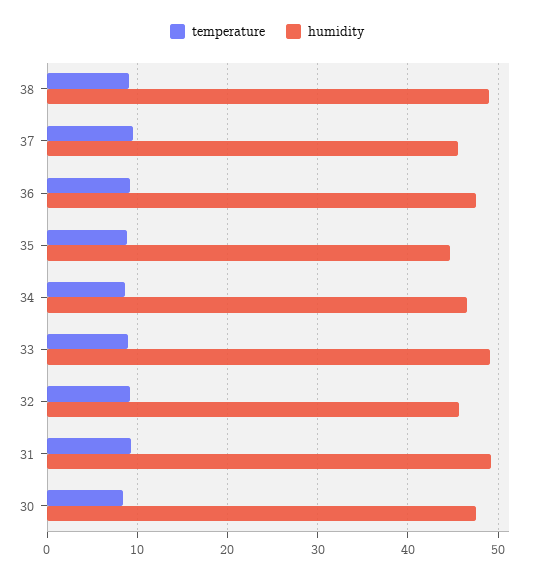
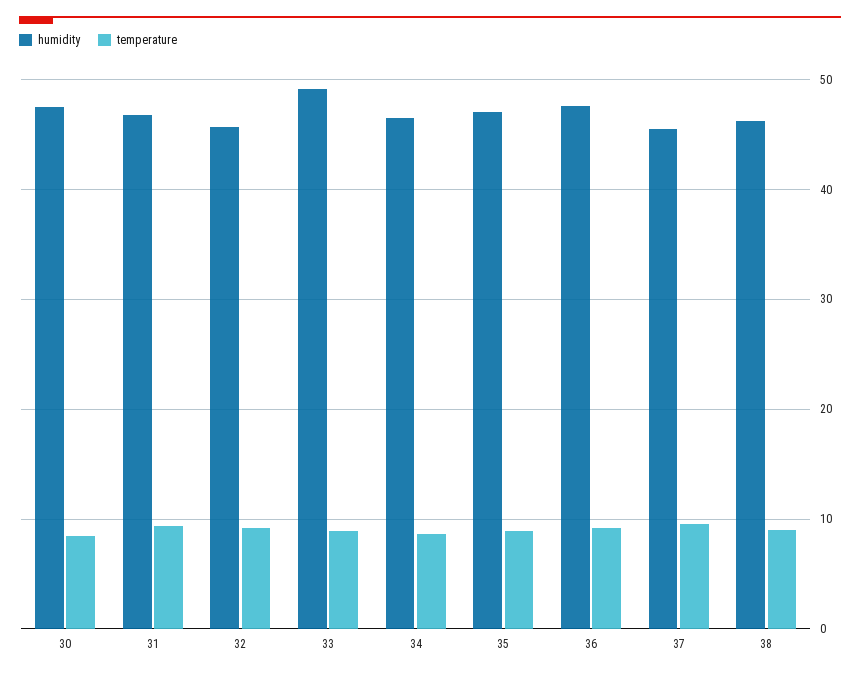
  {
    "temperature": {
      "38": 9,
      "37": 10,
      "36": 9,
      "35": 9,
      "34": 9,
      "33": 9,
      "32": 9,
      "31": 9,
      "30": 8
    },
    "humidity": {
-     "38": 49,
+     "38": 46,
      "37": 46,
      "36": 48,
-     "35": 45,
+     "35": 47,
      "34": 47,
      "33": 49,
      "32": 46,
-     "31": 49,
+     "31": 47,
      "30": 48
    }
  }

